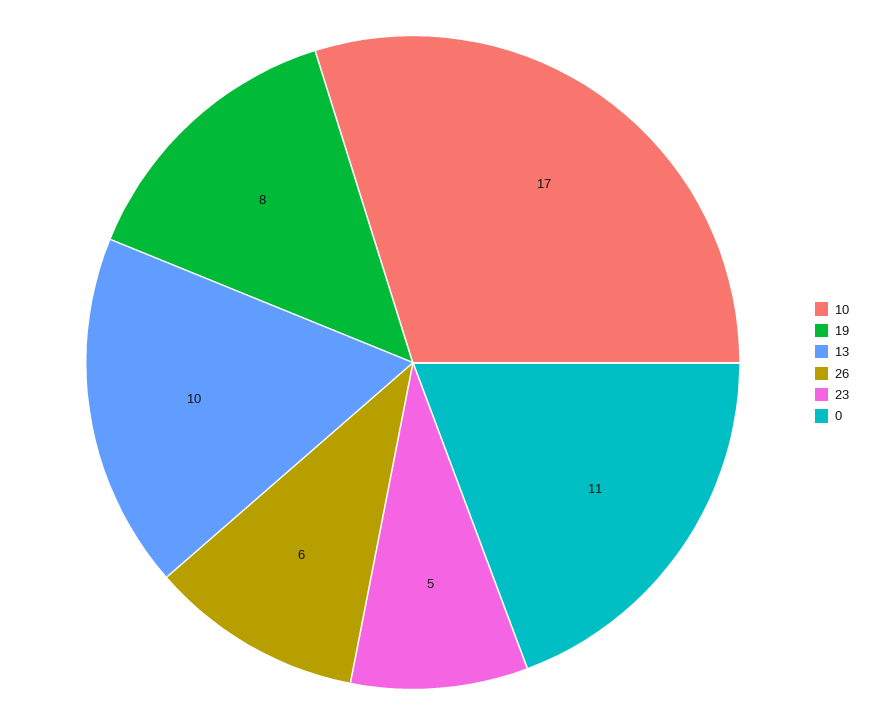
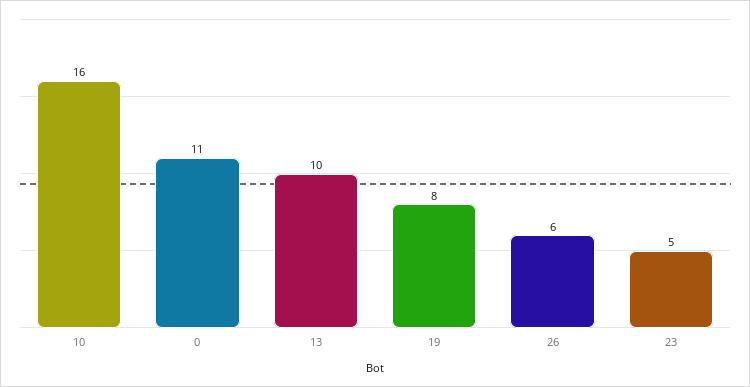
  {
-   "10": 17,
+   "10": 16,
    "19": 8,
    "13": 10,
    "26": 6,
    "23": 5,
    "0": 11
  }

